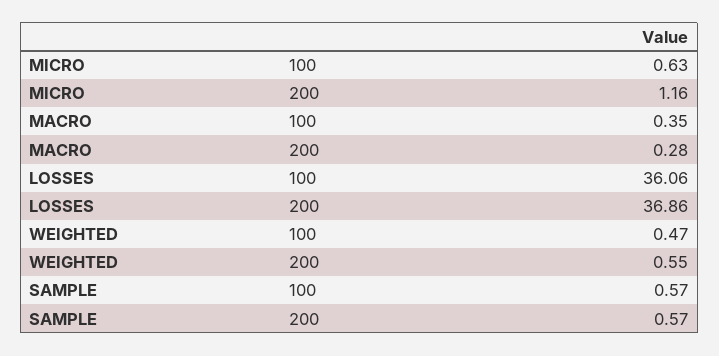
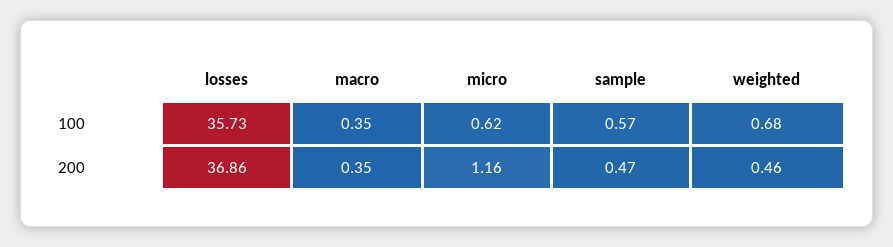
  {
    "MICRO": {
-     "100": 0.63,
+     "100": 0.62,
      "200": 1.16
    },
    "MACRO": {
      "100": 0.35,
-     "200": 0.28
+     "200": 0.35
    },
    "LOSSES": {
-     "100": 36.06,
+     "100": 35.73,
      "200": 36.86
    },
    "WEIGHTED": {
-     "100": 0.47,
+     "100": 0.68,
-     "200": 0.55
+     "200": 0.46
    },
    "SAMPLE": {
      "100": 0.57,
-     "200": 0.57
+     "200": 0.47
    }
  }

